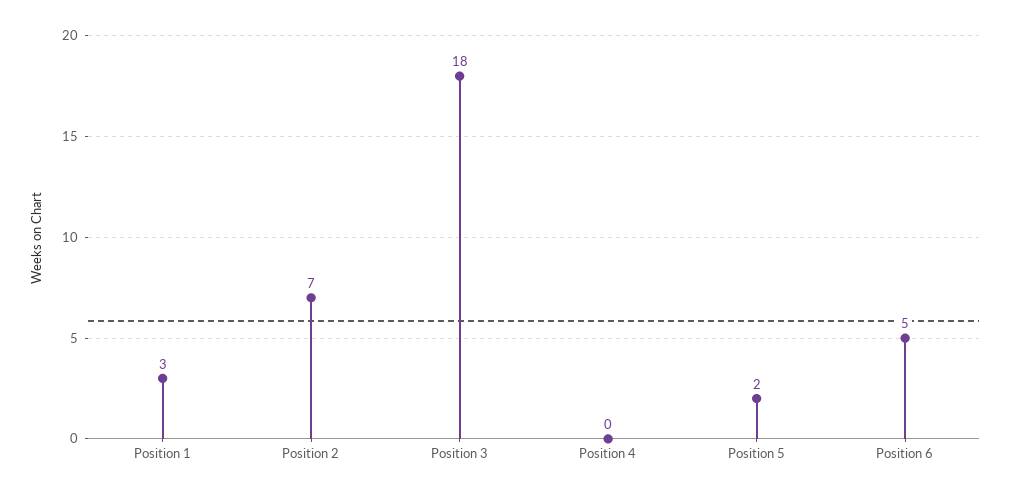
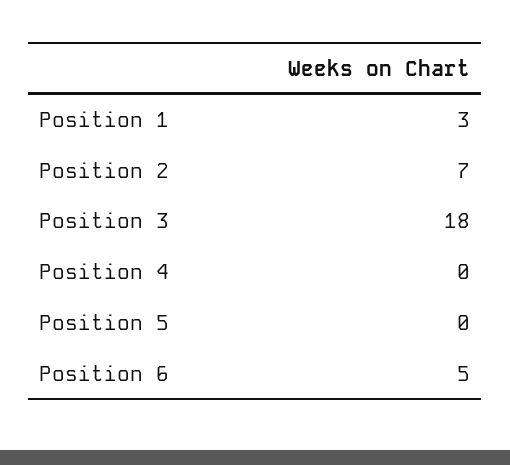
  {
    "Position 1": 3,
    "Position 2": 7,
    "Position 3": 18,
    "Position 4": 0,
-   "Position 5": 2,
+   "Position 5": 0,
    "Position 6": 5
  }

